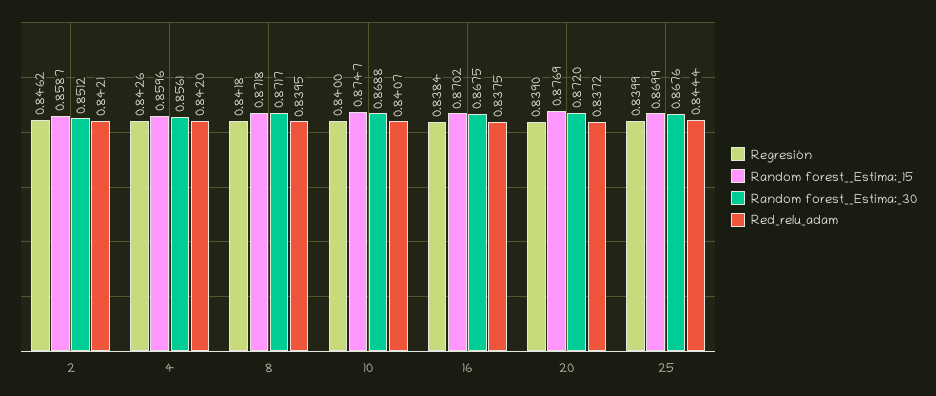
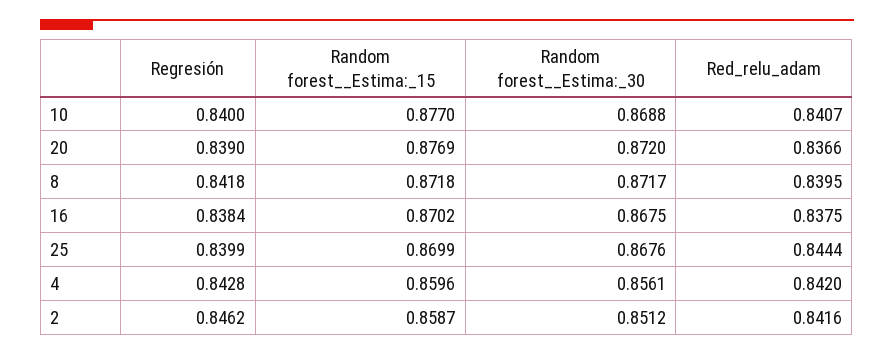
  {
    "Regresión": {
      "2": 0.8462,
-     "4": 0.8426,
+     "4": 0.8428,
      "8": 0.8418,
      "10": 0.84,
      "16": 0.8384,
      "20": 0.839,
      "25": 0.8399
    },
    "Random forest__Estima:_15": {
      "2": 0.8587,
      "4": 0.8596,
      "8": 0.8718,
-     "10": 0.8747,
+     "10": 0.877,
      "16": 0.8702,
      "20": 0.8769,
      "25": 0.8699
    },
    "Random forest__Estima:_30": {
      "2": 0.8512,
      "4": 0.8561,
      "8": 0.8717,
      "10": 0.8688,
      "16": 0.8675,
      "20": 0.872,
      "25": 0.8676
    },
    "Red_relu_adam": {
-     "2": 0.8421,
+     "2": 0.8416,
      "4": 0.842,
      "8": 0.8395,
      "10": 0.8407,
      "16": 0.8375,
-     "20": 0.8372,
+     "20": 0.8366,
      "25": 0.8444
    }
  }

